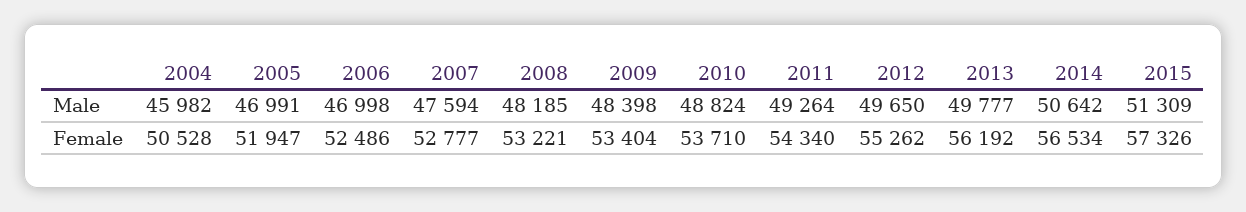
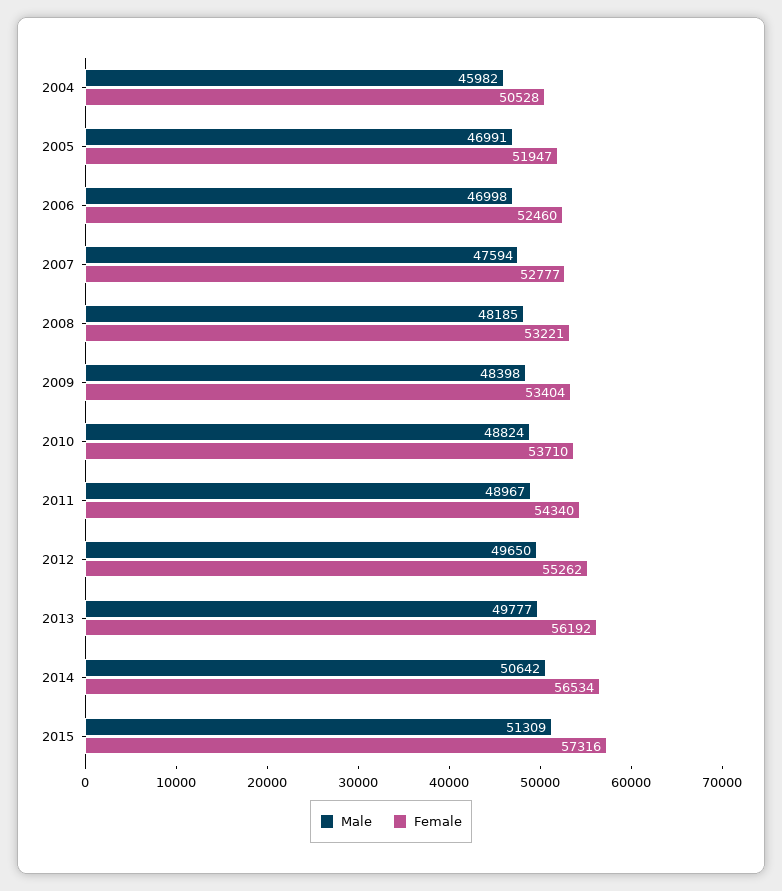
  {
    "Male": {
      "2004": 45982,
      "2005": 46991,
      "2006": 46998,
      "2007": 47594,
      "2008": 48185,
      "2009": 48398,
      "2010": 48824,
-     "2011": 49264,
+     "2011": 48967,
      "2012": 49650,
      "2013": 49777,
      "2014": 50642,
      "2015": 51309
    },
    "Female": {
      "2004": 50528,
      "2005": 51947,
-     "2006": 52486,
+     "2006": 52460,
      "2007": 52777,
      "2008": 53221,
      "2009": 53404,
      "2010": 53710,
      "2011": 54340,
      "2012": 55262,
      "2013": 56192,
      "2014": 56534,
-     "2015": 57326
+     "2015": 57316
    }
  }

